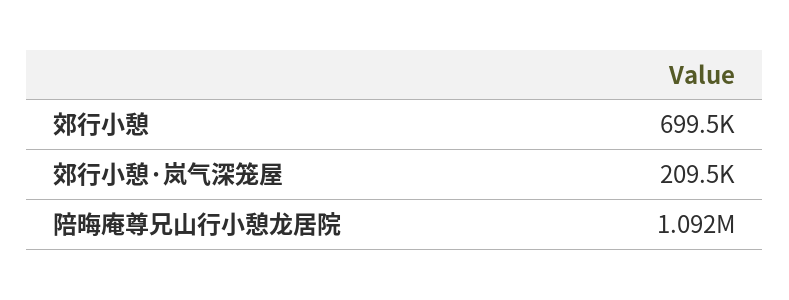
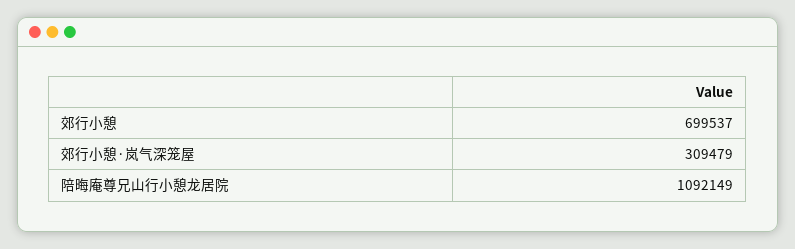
  {
    "郊行小憩": 699537,
-   "郊行小憩·岚气深笼屋": 209500,
+   "郊行小憩·岚气深笼屋": 309479,
    "陪晦庵尊兄山行小憩龙居院": 1092149
  }

